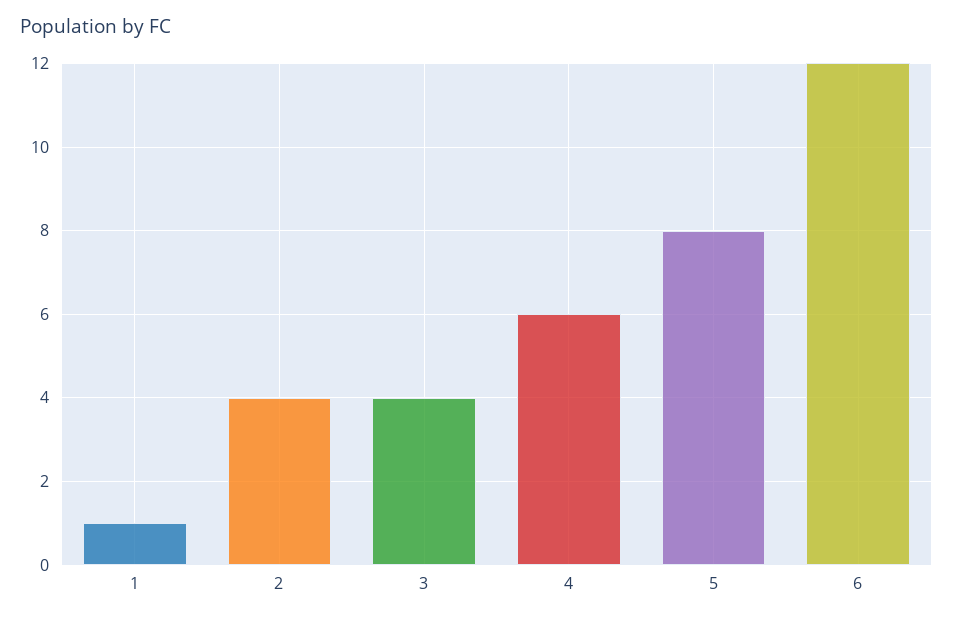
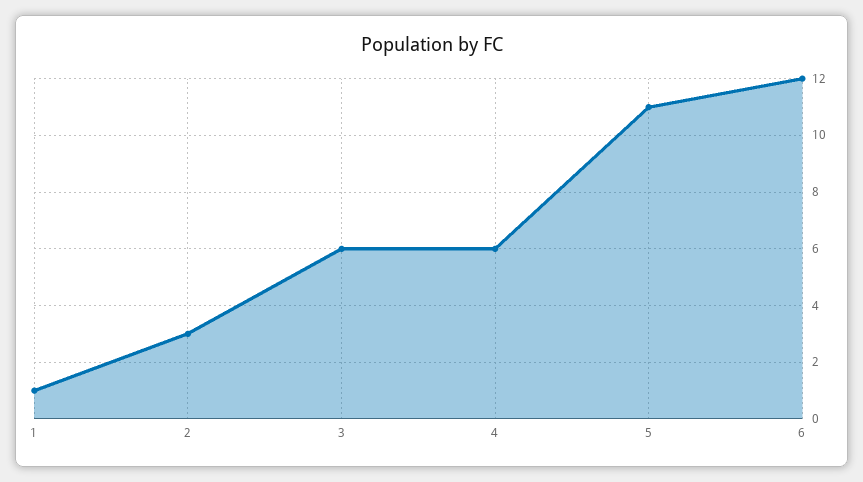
  {
    "1": 1,
-   "2": 4,
+   "2": 3,
-   "3": 4,
+   "3": 6,
    "4": 6,
-   "5": 8,
+   "5": 11,
    "6": 12
  }

